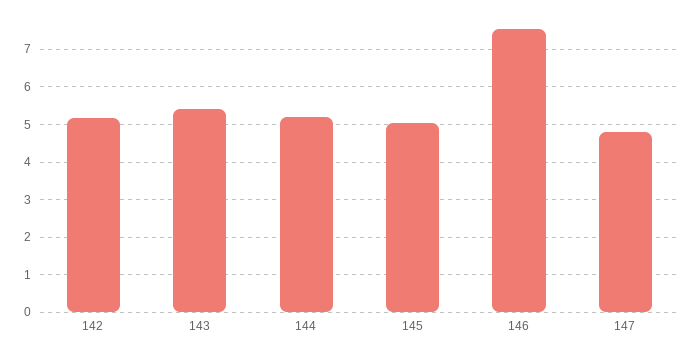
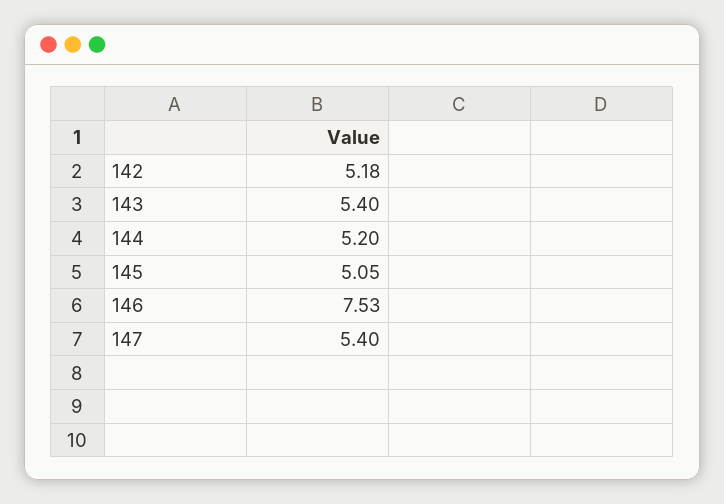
  {
    "142": 5.18,
    "143": 5.4,
    "144": 5.2,
    "145": 5.05,
    "146": 7.53,
-   "147": 4.8
+   "147": 5.4
  }

